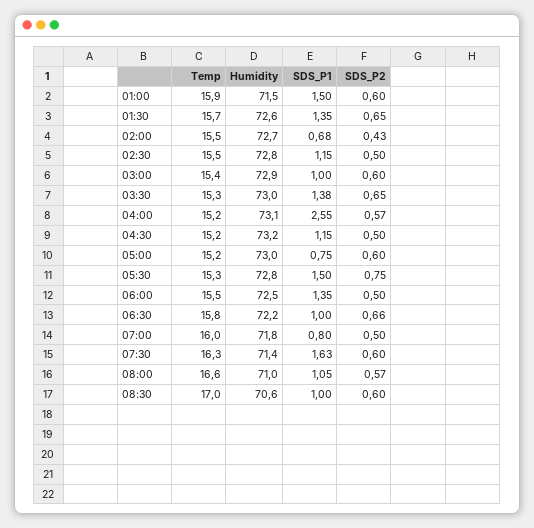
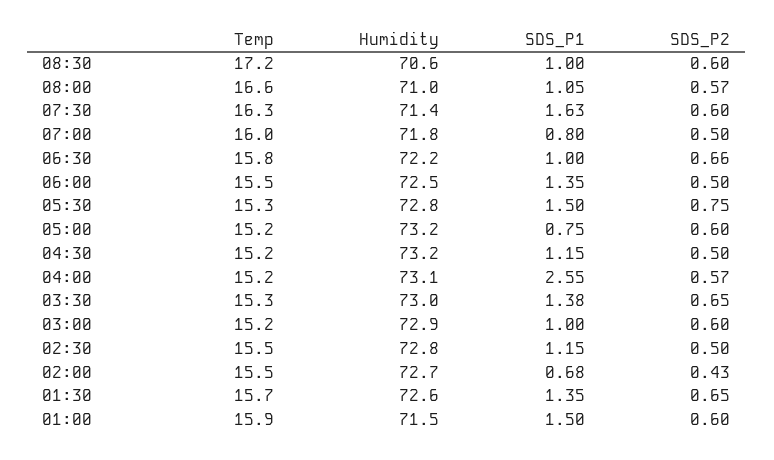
  {
    "Temp": {
      "01:00": 15.9,
      "01:30": 15.7,
      "02:00": 15.5,
      "02:30": 15.5,
-     "03:00": 15.4,
+     "03:00": 15.2,
      "03:30": 15.3,
      "04:00": 15.2,
      "04:30": 15.2,
      "05:00": 15.2,
      "05:30": 15.3,
      "06:00": 15.5,
      "06:30": 15.8,
      "07:00": 16,
      "07:30": 16.3,
      "08:00": 16.6,
-     "08:30": 17
+     "08:30": 17.2
    },
    "Humidity": {
      "01:00": 71.5,
      "01:30": 72.6,
      "02:00": 72.7,
      "02:30": 72.8,
      "03:00": 72.9,
      "03:30": 73,
      "04:00": 73.1,
      "04:30": 73.2,
-     "05:00": 73,
+     "05:00": 73.2,
      "05:30": 72.8,
      "06:00": 72.5,
      "06:30": 72.2,
      "07:00": 71.8,
      "07:30": 71.4,
      "08:00": 71,
      "08:30": 70.6
    },
    "SDS_P1": {
      "01:00": 1.5,
      "01:30": 1.35,
      "02:00": 0.68,
      "02:30": 1.15,
      "03:00": 1,
      "03:30": 1.38,
      "04:00": 2.55,
      "04:30": 1.15,
      "05:00": 0.75,
      "05:30": 1.5,
      "06:00": 1.35,
      "06:30": 1,
      "07:00": 0.8,
      "07:30": 1.63,
      "08:00": 1.05,
      "08:30": 1
    },
    "SDS_P2": {
      "01:00": 0.6,
      "01:30": 0.65,
      "02:00": 0.43,
      "02:30": 0.5,
      "03:00": 0.6,
      "03:30": 0.65,
      "04:00": 0.57,
      "04:30": 0.5,
      "05:00": 0.6,
      "05:30": 0.75,
      "06:00": 0.5,
      "06:30": 0.66,
      "07:00": 0.5,
      "07:30": 0.6,
      "08:00": 0.57,
      "08:30": 0.6
    }
  }

